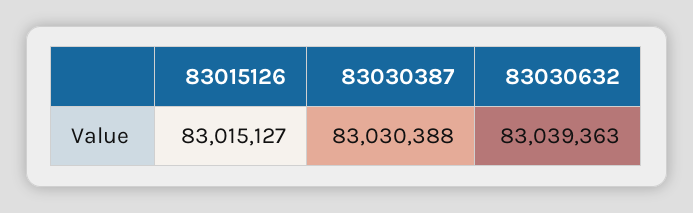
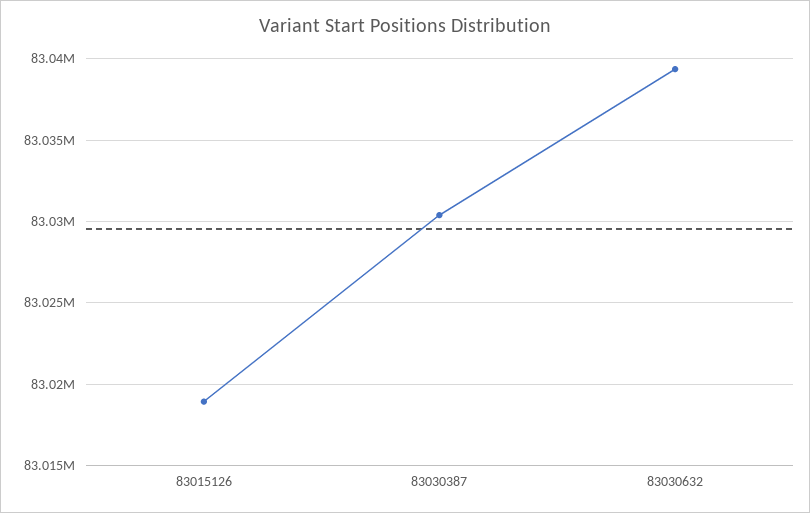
  {
-   "83015126": 83015127,
+   "83015126": 83019000,
    "83030387": 83030388,
    "83030632": 83039363
  }

